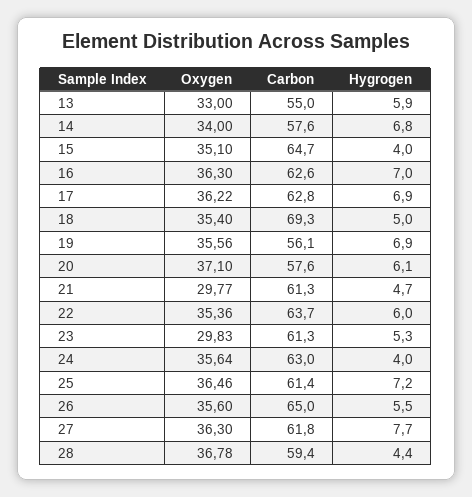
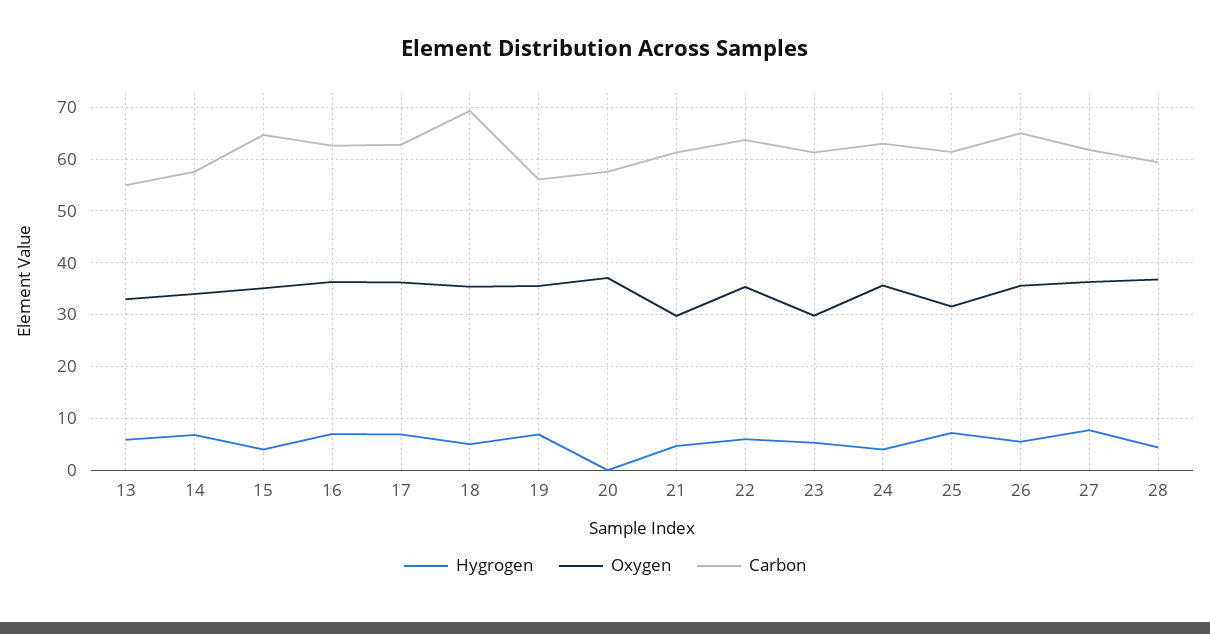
  {
    "Oxygen": {
      "13": 33,
      "14": 34,
      "15": 35.1,
      "16": 36.3,
      "17": 36.22,
      "18": 35.4,
      "19": 35.56,
      "20": 37.1,
      "21": 29.77,
      "22": 35.36,
      "23": 29.83,
      "24": 35.64,
-     "25": 36.46,
+     "25": 32,
      "26": 35.6,
      "27": 36.3,
      "28": 36.78
    },
    "Carbon": {
      "13": 55,
      "14": 57.6,
      "15": 64.7,
      "16": 62.6,
      "17": 62.8,
      "18": 69.3,
      "19": 56.1,
      "20": 57.6,
      "21": 61.3,
      "22": 63.7,
      "23": 61.3,
      "24": 63,
      "25": 61.4,
      "26": 65,
      "27": 61.8,
      "28": 59.4
    },
    "Hygrogen": {
      "13": 5.9,
      "14": 6.8,
      "15": 4,
      "16": 7,
      "17": 6.9,
      "18": 5,
      "19": 6.9,
-     "20": 6.1,
+     "20": 0,
      "21": 4.7,
      "22": 6,
      "23": 5.3,
      "24": 4,
      "25": 7.2,
      "26": 5.5,
      "27": 7.7,
      "28": 4.4
    }
  }

